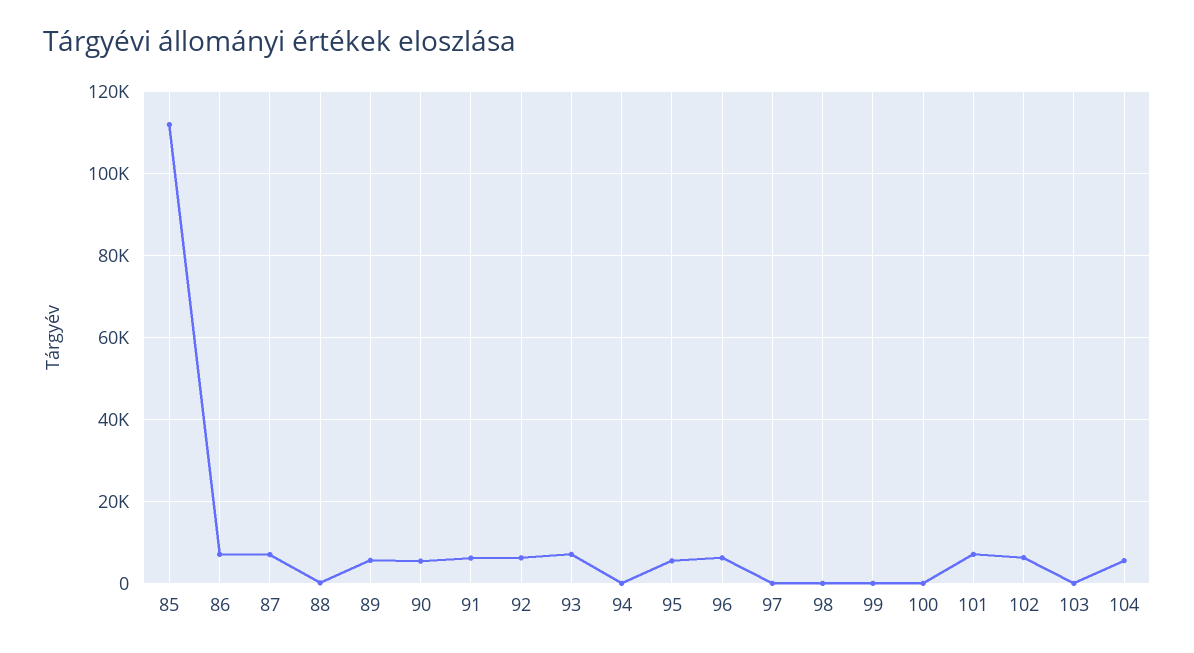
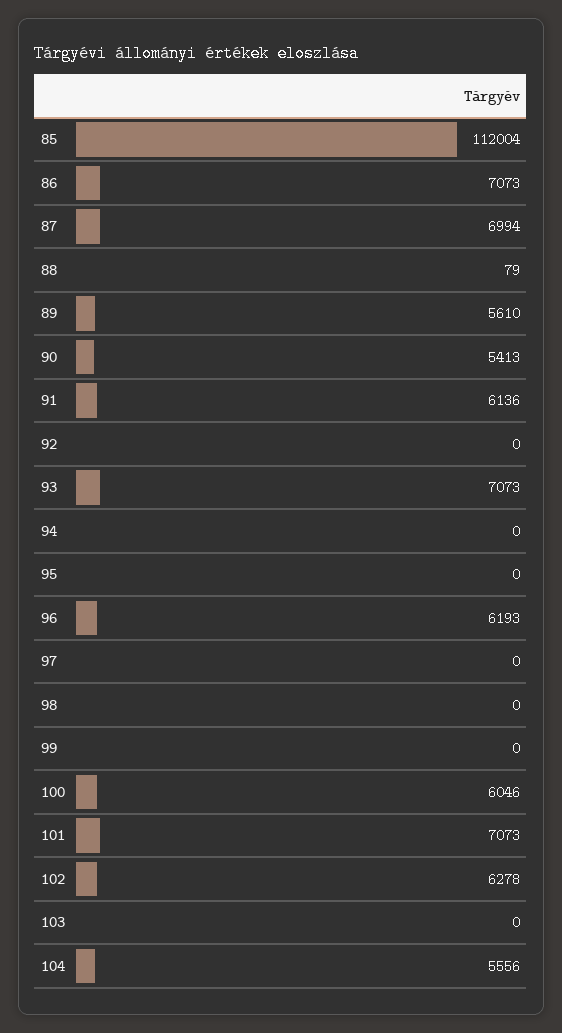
  {
    "85": 112004,
    "86": 7073,
    "87": 6994,
    "88": 79,
    "89": 5610,
    "90": 5413,
    "91": 6136,
-   "92": 6000,
+   "92": 0,
    "93": 7073,
    "94": 0,
-   "95": 6000,
+   "95": 0,
    "96": 6193,
    "97": 0,
    "98": 0,
    "99": 0,
-   "100": 0,
+   "100": 6046,
    "101": 7073,
    "102": 6278,
    "103": 0,
    "104": 5556
  }

